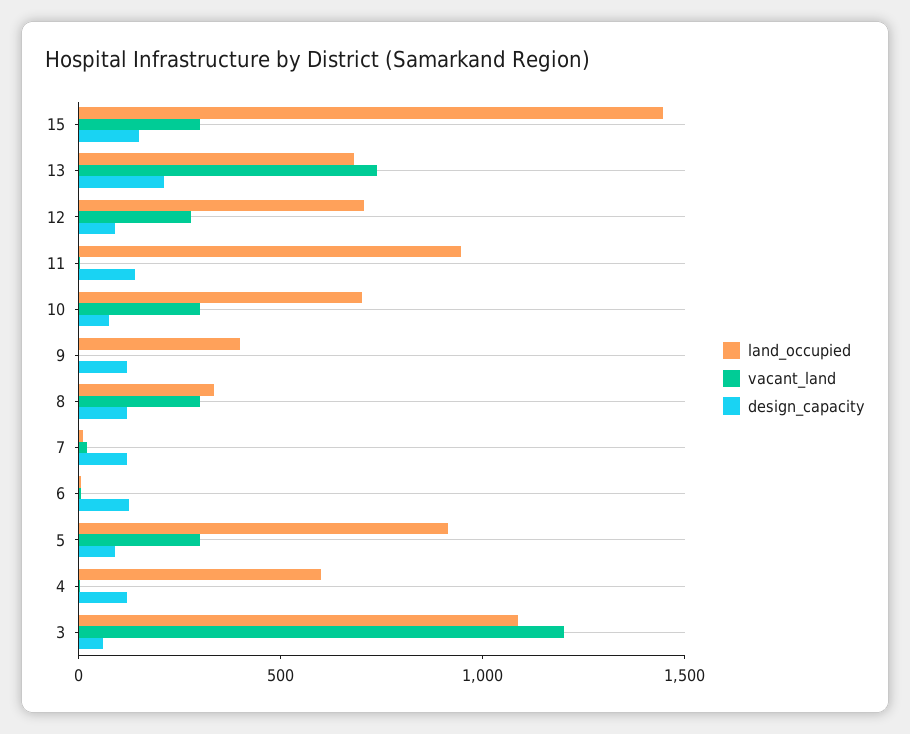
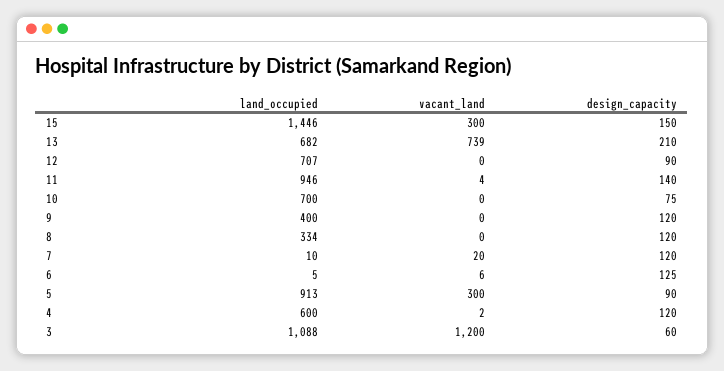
  {
    "land_occupied": {
      "15": 1446,
      "13": 682,
      "12": 707,
      "11": 946,
      "10": 700,
      "9": 400,
      "8": 334,
      "7": 10,
      "6": 5,
      "5": 913,
      "4": 600,
      "3": 1088
    },
    "vacant_land": {
      "15": 300,
      "13": 739,
-     "12": 300,
+     "12": 0,
      "11": 4,
-     "10": 300,
+     "10": 0,
      "9": 0,
-     "8": 300,
+     "8": 0,
      "7": 20,
      "6": 6,
      "5": 300,
      "4": 2,
      "3": 1200
    },
    "design_capacity": {
      "15": 150,
      "13": 210,
      "12": 90,
      "11": 140,
      "10": 75,
      "9": 120,
      "8": 120,
      "7": 120,
      "6": 125,
      "5": 90,
      "4": 120,
      "3": 60
    }
  }

